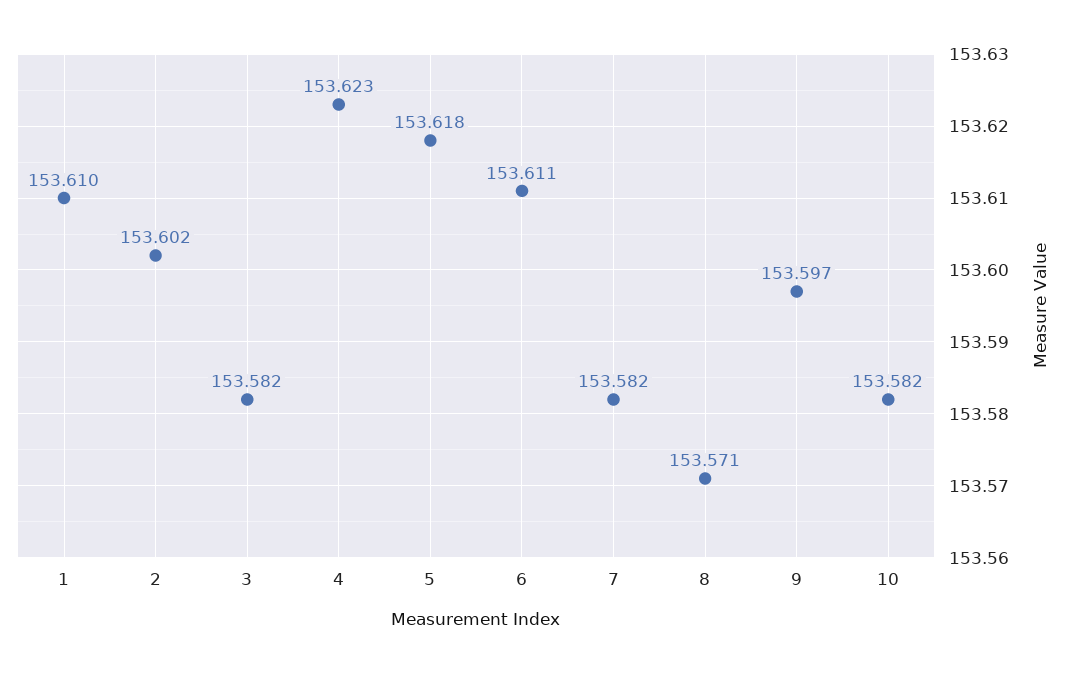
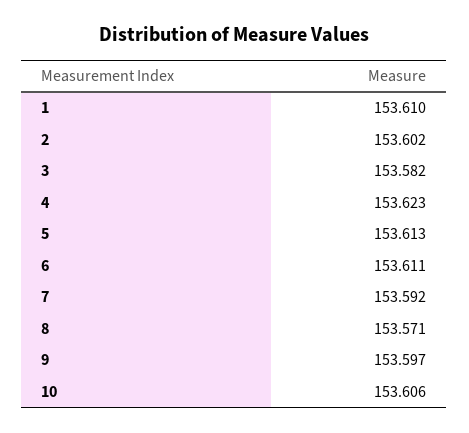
  {
    "1": 153.61,
    "2": 153.602,
    "3": 153.582,
    "4": 153.623,
-   "5": 153.618,
+   "5": 153.613,
    "6": 153.611,
-   "7": 153.582,
+   "7": 153.592,
    "8": 153.571,
    "9": 153.597,
-   "10": 153.582
+   "10": 153.606
  }

